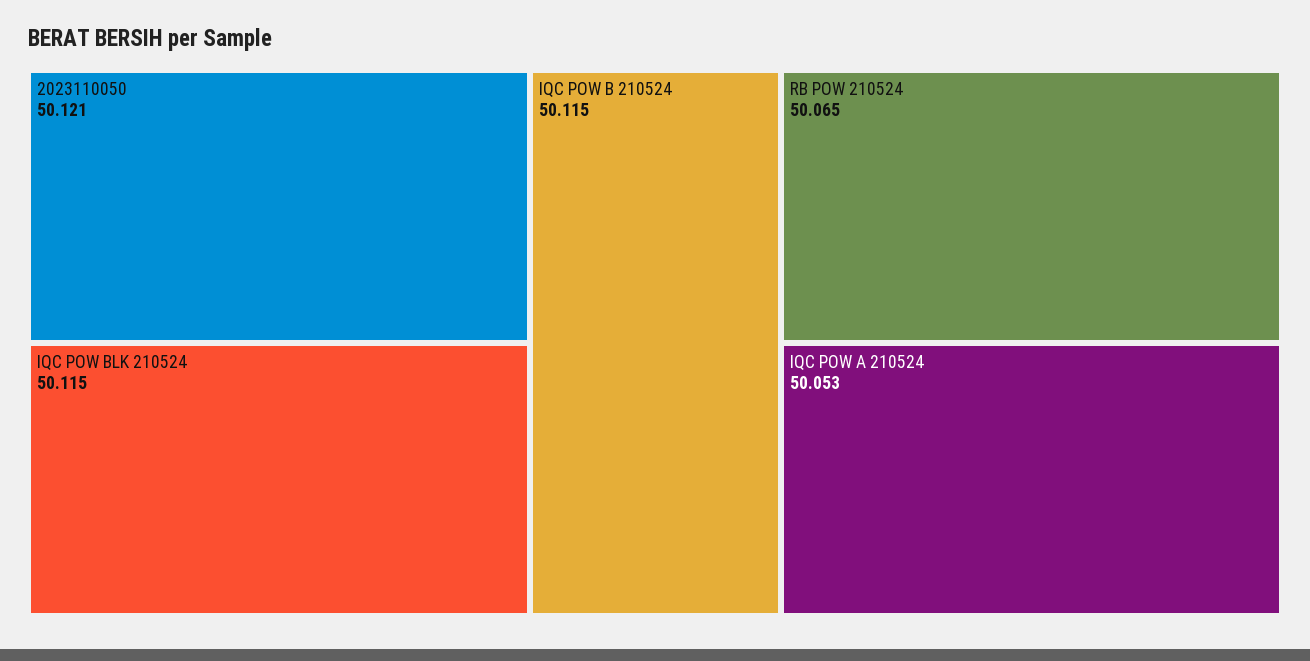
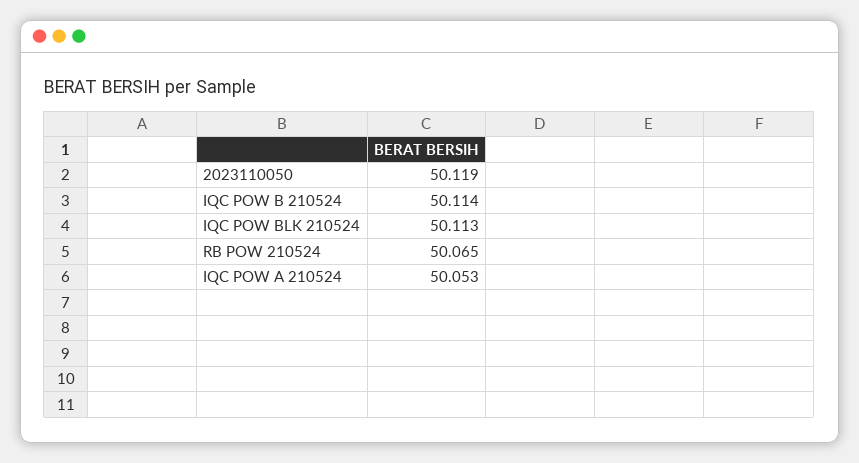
  {
-   "2023110050": 50.121,
+   "2023110050": 50.119,
-   "IQC POW BLK 210524": 50.115,
+   "IQC POW BLK 210524": 50.113,
-   "IQC POW B 210524": 50.115,
+   "IQC POW B 210524": 50.114,
    "RB POW 210524": 50.065,
    "IQC POW A 210524": 50.053
  }

